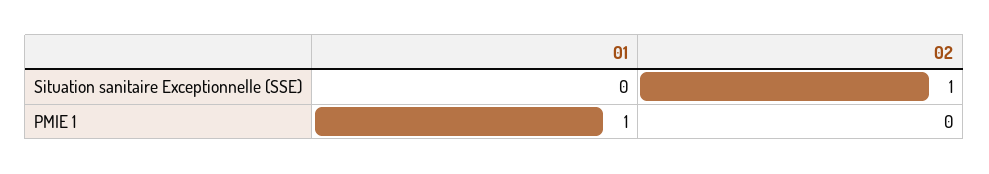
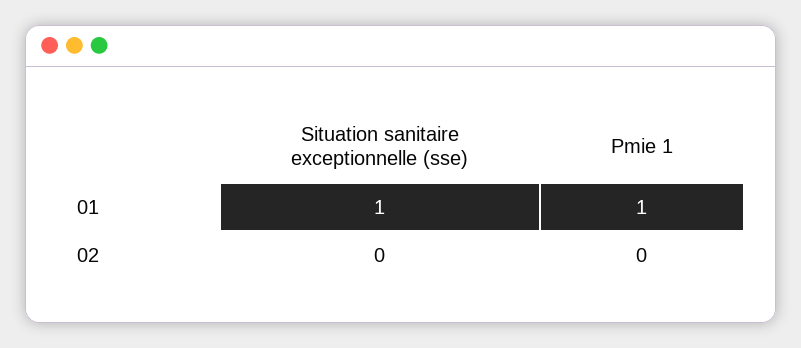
  {
    "01": {
-     "Situation sanitaire Exceptionnelle (SSE)": 0,
+     "Situation sanitaire Exceptionnelle (SSE)": 1,
      "PMIE 1": 1
    },
    "02": {
-     "Situation sanitaire Exceptionnelle (SSE)": 1,
+     "Situation sanitaire Exceptionnelle (SSE)": 0,
      "PMIE 1": 0
    }
  }

